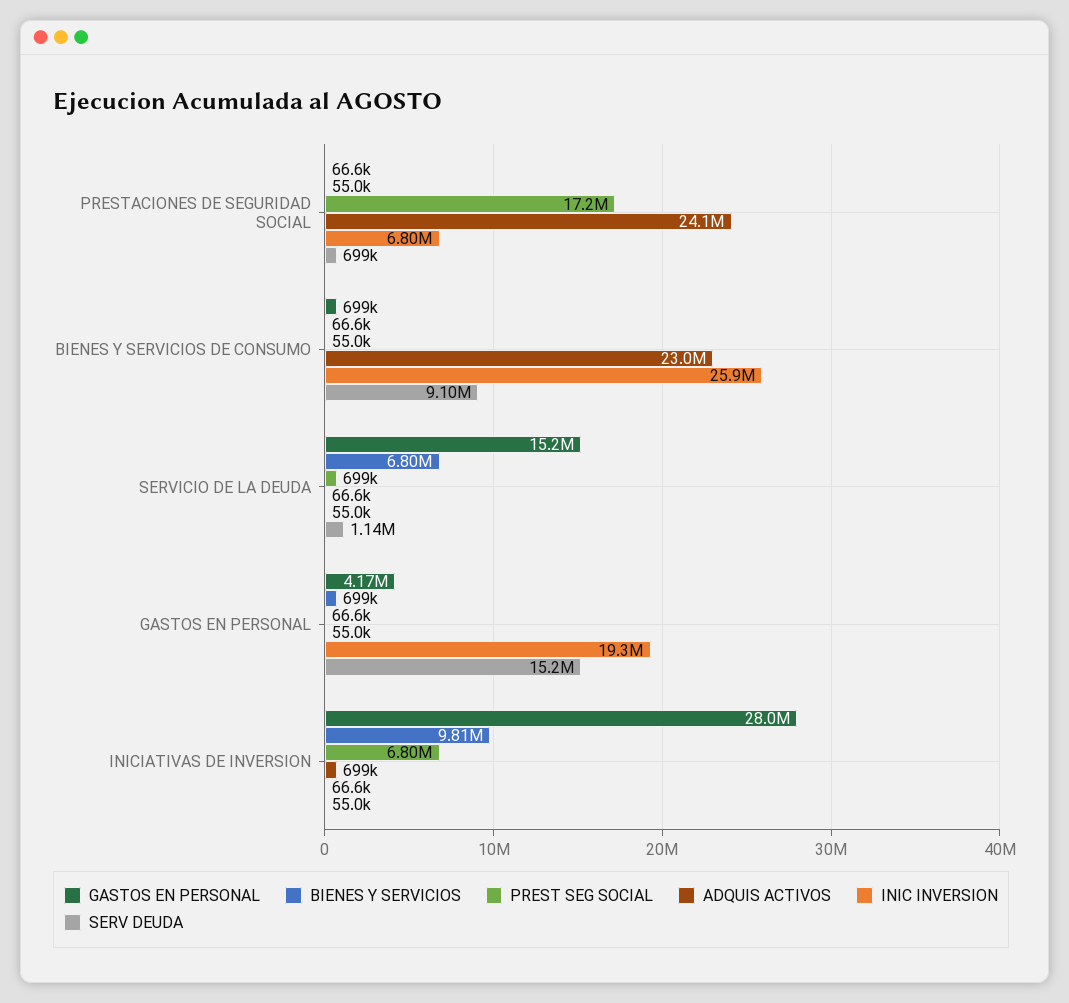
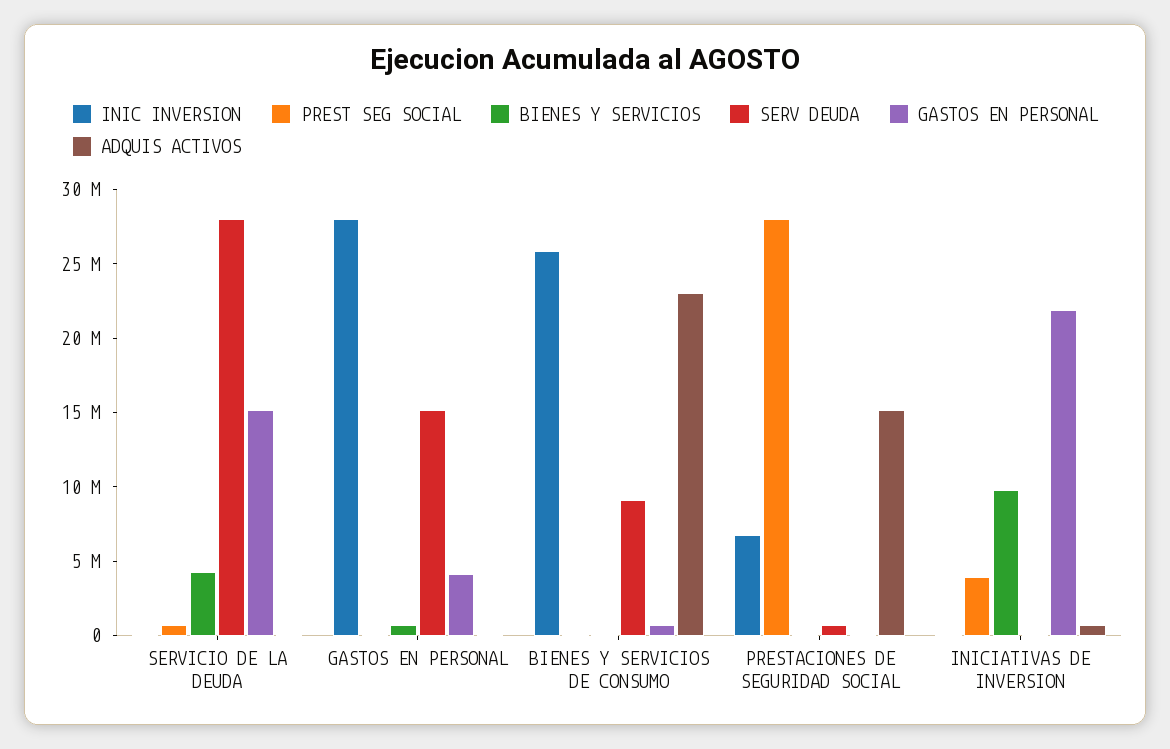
  {
    "GASTOS EN PERSONAL": {
      "PRESTACIONES DE SEGURIDAD SOCIAL": 66600,
      "BIENES Y SERVICIOS DE CONSUMO": 699000,
      "SERVICIO DE LA DEUDA": 15200000,
      "GASTOS EN PERSONAL": 4170000,
-     "INICIATIVAS DE INVERSION": 28000000
+     "INICIATIVAS DE INVERSION": 22000000
    },
    "BIENES Y SERVICIOS": {
      "PRESTACIONES DE SEGURIDAD SOCIAL": 55000,
      "BIENES Y SERVICIOS DE CONSUMO": 66600,
-     "SERVICIO DE LA DEUDA": 6800000,
+     "SERVICIO DE LA DEUDA": 4000000,
      "GASTOS EN PERSONAL": 699000,
      "INICIATIVAS DE INVERSION": 9810000
    },
    "PREST SEG SOCIAL": {
-     "PRESTACIONES DE SEGURIDAD SOCIAL": 17200000,
+     "PRESTACIONES DE SEGURIDAD SOCIAL": 28000000,
      "BIENES Y SERVICIOS DE CONSUMO": 55000,
      "SERVICIO DE LA DEUDA": 699000,
      "GASTOS EN PERSONAL": 66600,
-     "INICIATIVAS DE INVERSION": 6800000
+     "INICIATIVAS DE INVERSION": 4000000
    },
    "ADQUIS ACTIVOS": {
-     "PRESTACIONES DE SEGURIDAD SOCIAL": 24100000,
+     "PRESTACIONES DE SEGURIDAD SOCIAL": 15000000,
      "BIENES Y SERVICIOS DE CONSUMO": 23000000,
      "SERVICIO DE LA DEUDA": 66600,
      "GASTOS EN PERSONAL": 55000,
      "INICIATIVAS DE INVERSION": 699000
    },
    "INIC INVERSION": {
      "PRESTACIONES DE SEGURIDAD SOCIAL": 6800000,
      "BIENES Y SERVICIOS DE CONSUMO": 25900000,
      "SERVICIO DE LA DEUDA": 55000,
-     "GASTOS EN PERSONAL": 19300000,
+     "GASTOS EN PERSONAL": 28000000,
      "INICIATIVAS DE INVERSION": 66600
    },
    "SERV DEUDA": {
      "PRESTACIONES DE SEGURIDAD SOCIAL": 699000,
      "BIENES Y SERVICIOS DE CONSUMO": 9100000,
-     "SERVICIO DE LA DEUDA": 1140000,
+     "SERVICIO DE LA DEUDA": 28000000,
      "GASTOS EN PERSONAL": 15200000,
      "INICIATIVAS DE INVERSION": 55000
    }
  }

